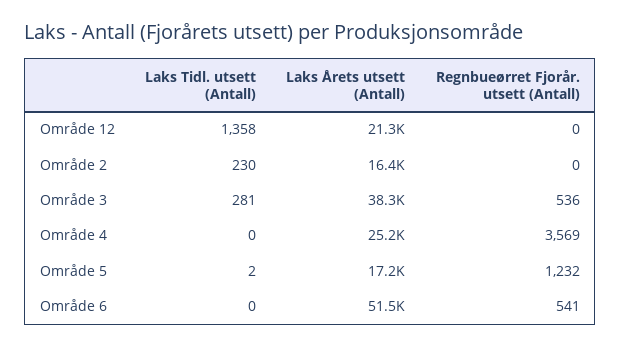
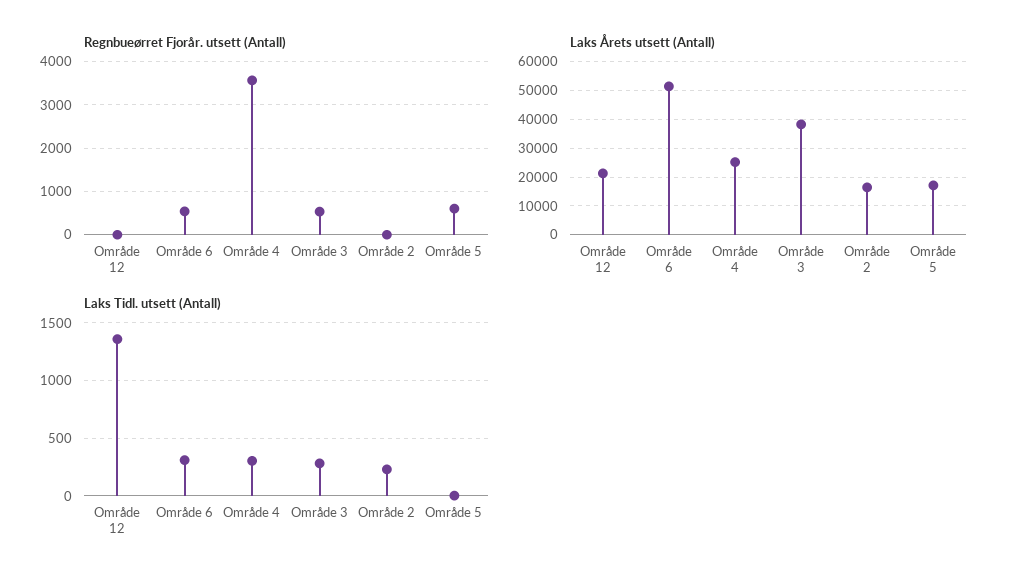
  {
    "Laks Tidl. utsett (Antall)": {
      "Område 12": 1358,
      "Område 2": 230,
      "Område 3": 281,
-     "Område 4": 0,
+     "Område 4": 300,
      "Område 5": 2,
-     "Område 6": 0
+     "Område 6": 300
    },
    "Laks Årets utsett (Antall)": {
      "Område 12": 21300,
      "Område 2": 16400,
      "Område 3": 38300,
      "Område 4": 25200,
      "Område 5": 17200,
      "Område 6": 51500
    },
    "Regnbueørret Fjorår. utsett (Antall)": {
      "Område 12": 0,
      "Område 2": 0,
      "Område 3": 536,
      "Område 4": 3569,
-     "Område 5": 1232,
+     "Område 5": 600,
      "Område 6": 541
    }
  }

